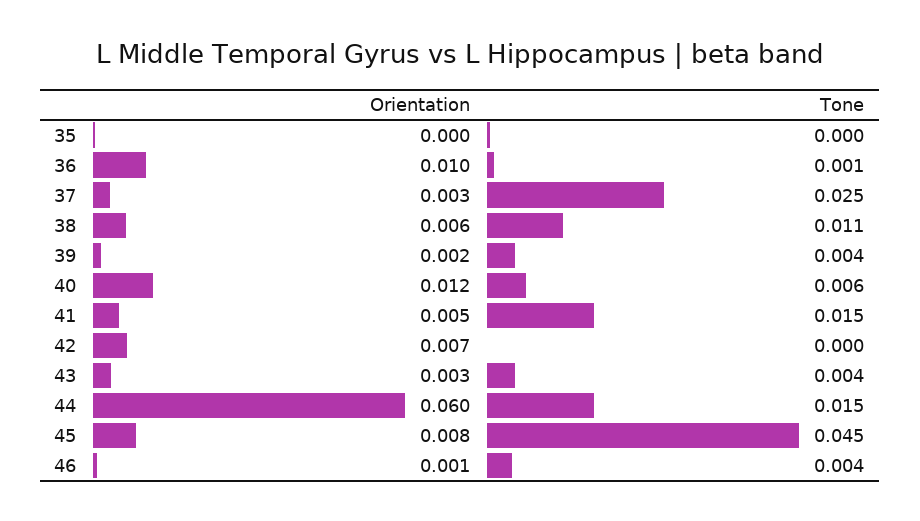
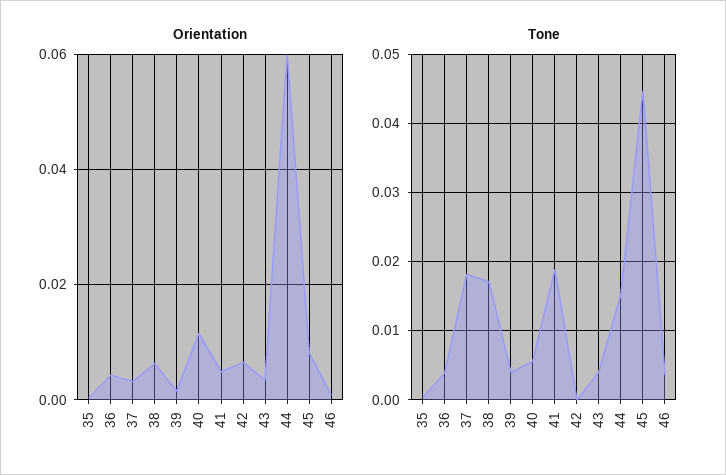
  {
    "Orientation": {
      "35": 0,
-     "36": 0.01,
+     "36": 0.004,
      "37": 0.003,
      "38": 0.006,
      "39": 0.002,
      "40": 0.012,
      "41": 0.005,
      "42": 0.007,
      "43": 0.003,
      "44": 0.06,
      "45": 0.008,
      "46": 0.001
    },
    "Tone": {
      "35": 0,
-     "36": 0.001,
+     "36": 0.004,
-     "37": 0.025,
+     "37": 0.018,
-     "38": 0.011,
+     "38": 0.017,
      "39": 0.004,
      "40": 0.006,
-     "41": 0.015,
+     "41": 0.019,
      "42": 0,
      "43": 0.004,
      "44": 0.015,
      "45": 0.045,
      "46": 0.004
    }
  }

